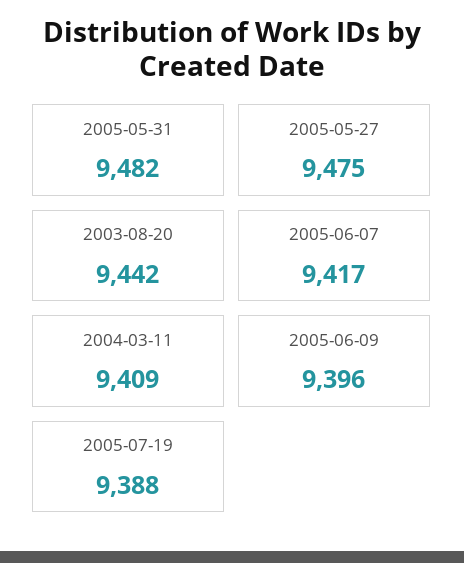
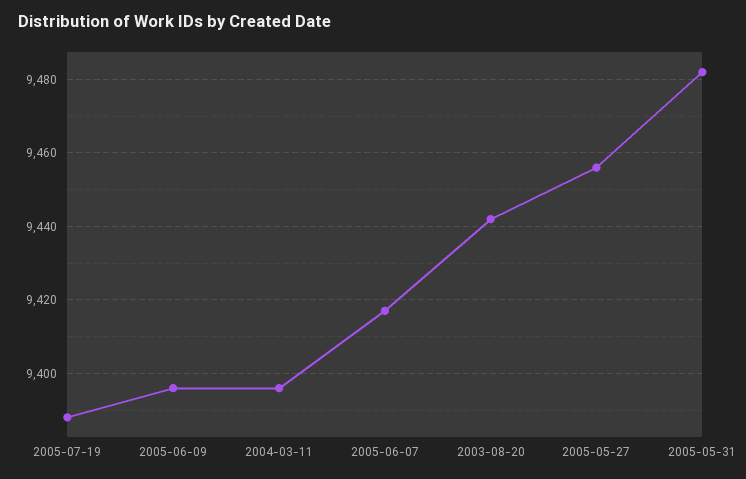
  {
    "2005-05-31": 9482,
-   "2005-05-27": 9475,
+   "2005-05-27": 9455,
    "2003-08-20": 9442,
    "2005-06-07": 9417,
-   "2004-03-11": 9409,
+   "2004-03-11": 9395,
    "2005-06-09": 9396,
    "2005-07-19": 9388
  }

